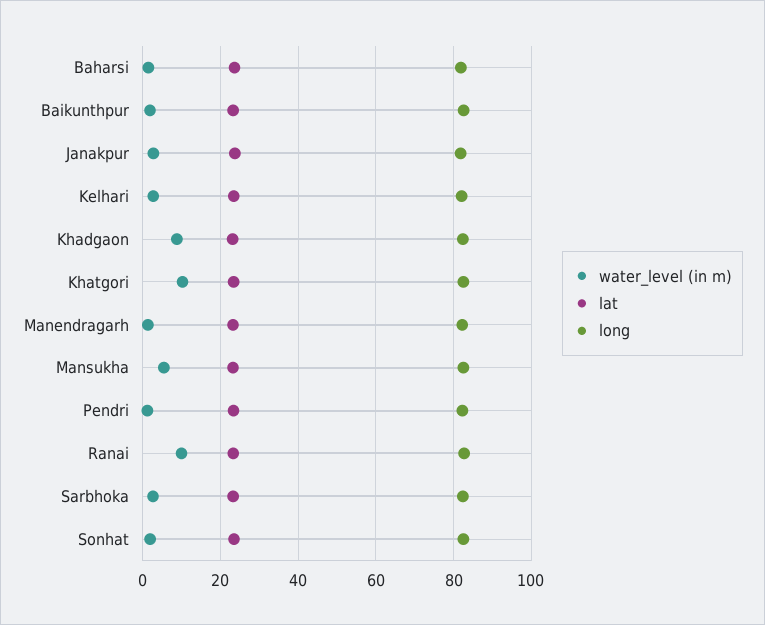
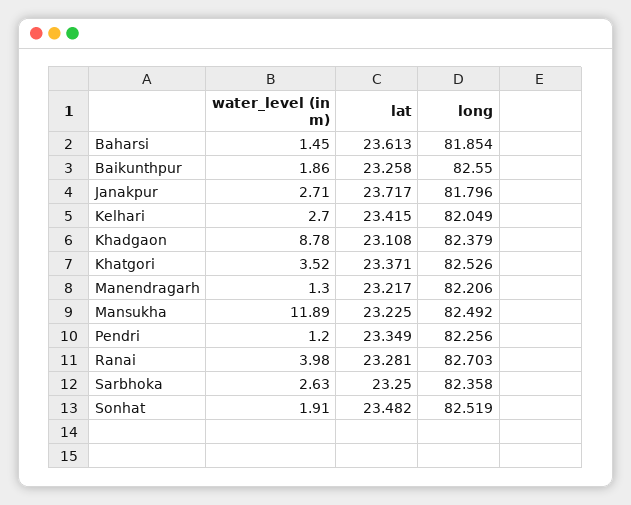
  {
    "water_level (in m)": {
      "Baharsi": 1.45,
      "Baikunthpur": 1.86,
      "Janakpur": 2.71,
      "Kelhari": 2.7,
      "Khadgaon": 8.78,
-     "Khatgori": 10,
+     "Khatgori": 3.52,
      "Manendragarh": 1.3,
-     "Mansukha": 6,
+     "Mansukha": 11.89,
      "Pendri": 1.2,
-     "Ranai": 10,
+     "Ranai": 3.98,
      "Sarbhoka": 2.63,
      "Sonhat": 1.91
    },
    "lat": {
      "Baharsi": 23.613,
      "Baikunthpur": 23.258,
      "Janakpur": 23.717,
      "Kelhari": 23.415,
      "Khadgaon": 23.108,
      "Khatgori": 23.371,
      "Manendragarh": 23.217,
      "Mansukha": 23.225,
      "Pendri": 23.349,
      "Ranai": 23.281,
      "Sarbhoka": 23.25,
      "Sonhat": 23.482
    },
    "long": {
      "Baharsi": 81.854,
      "Baikunthpur": 82.55,
      "Janakpur": 81.796,
      "Kelhari": 82.049,
      "Khadgaon": 82.379,
      "Khatgori": 82.526,
      "Manendragarh": 82.206,
      "Mansukha": 82.492,
      "Pendri": 82.256,
      "Ranai": 82.703,
      "Sarbhoka": 82.358,
      "Sonhat": 82.519
    }
  }

